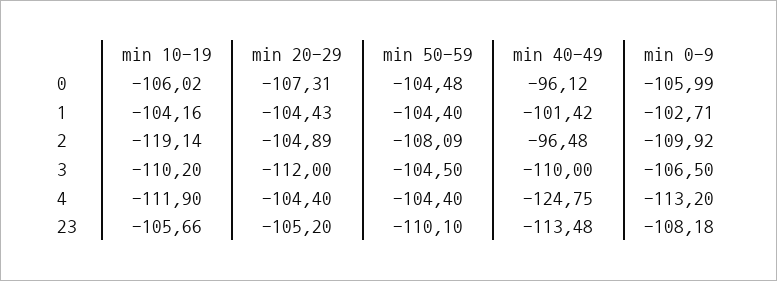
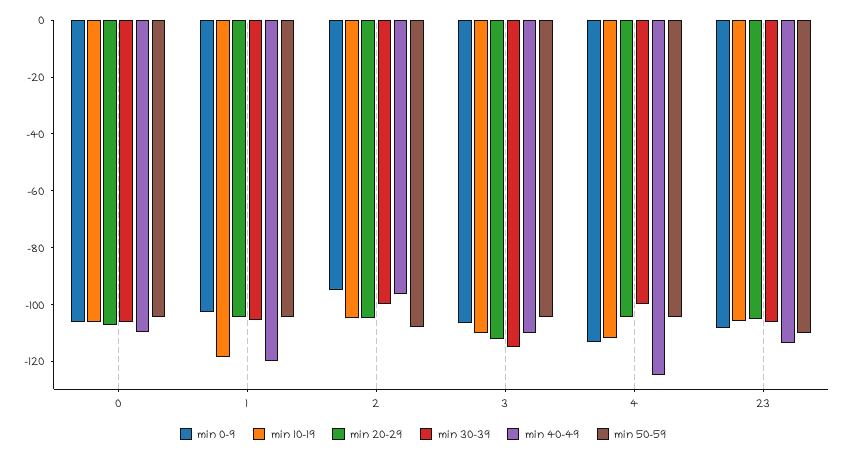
  {
    "min 10-19": {
      "0": -106.02,
-     "1": -104.16,
+     "1": -120,
-     "2": -119.14,
+     "2": -105,
      "3": -110.2,
      "4": -111.9,
      "23": -105.66
    },
    "min 20-29": {
      "0": -107.31,
      "1": -104.43,
      "2": -104.89,
      "3": -112,
      "4": -104.4,
      "23": -105.2
    },
    "min 50-59": {
      "0": -104.48,
      "1": -104.4,
      "2": -108.09,
      "3": -104.5,
      "4": -104.4,
      "23": -110.1
    },
    "min 40-49": {
-     "0": -96.12,
+     "0": -110,
-     "1": -101.42,
+     "1": -120,
      "2": -96.48,
      "3": -110,
      "4": -124.75,
      "23": -113.48
    },
    "min 0-9": {
      "0": -105.99,
      "1": -102.71,
-     "2": -109.92,
+     "2": -95,
      "3": -106.5,
      "4": -113.2,
      "23": -108.18
-   }
+   },
+   "min 30-39": {
+     "0": -105,
+     "1": -105,
+     "2": -100,
+     "3": -115,
+     "4": -100,
+     "23": -105
+   }
  }

